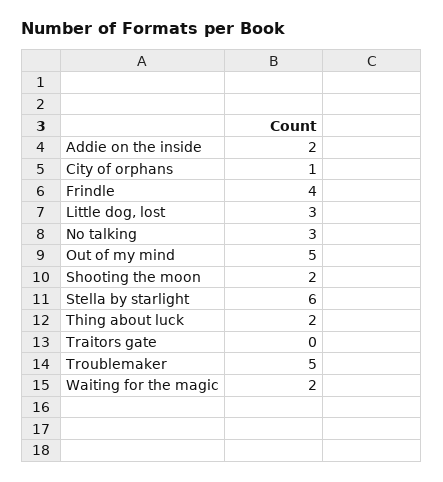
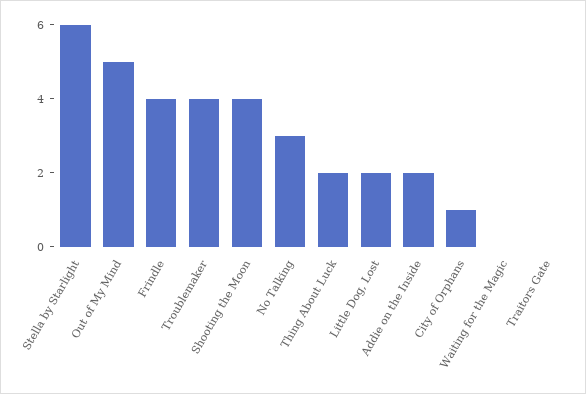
  {
    "Addie on the inside": 2,
    "City of orphans": 1,
    "Frindle": 4,
-   "Little dog, lost": 3,
+   "Little dog, lost": 2,
    "No talking": 3,
    "Out of my mind": 5,
-   "Shooting the moon": 2,
+   "Shooting the moon": 4,
    "Stella by starlight": 6,
    "Thing about luck": 2,
    "Traitors gate": 0,
-   "Troublemaker": 5,
+   "Troublemaker": 4,
-   "Waiting for the magic": 2
+   "Waiting for the magic": 0
  }

